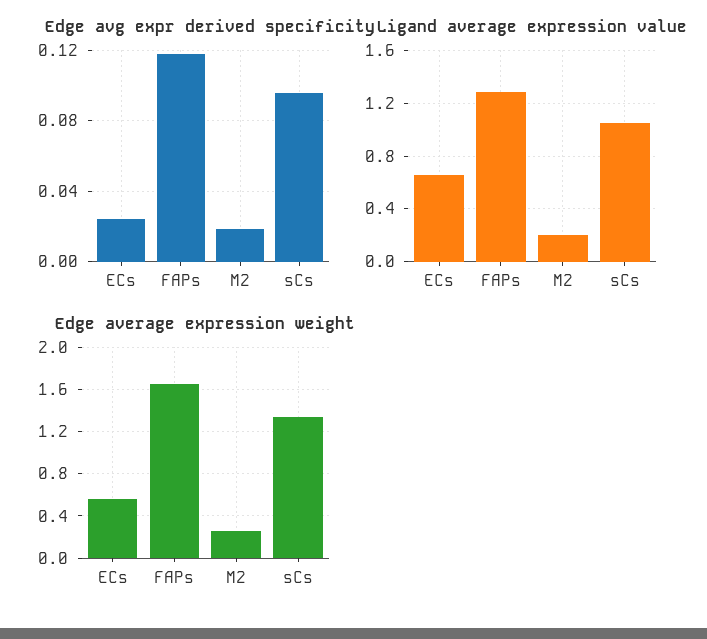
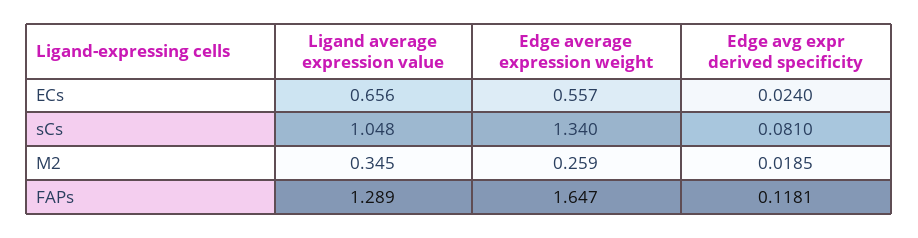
  {
    "Edge avg expr derived specificity": {
      "ECs": 0.024,
      "FAPs": 0.1181,
      "M2": 0.0185,
-     "sCs": 0.095
+     "sCs": 0.081
    },
    "Ligand average expression value": {
      "ECs": 0.656,
      "FAPs": 1.289,
-     "M2": 0.2,
+     "M2": 0.345,
      "sCs": 1.048
    },
    "Edge average expression weight": {
      "ECs": 0.557,
      "FAPs": 1.647,
      "M2": 0.259,
      "sCs": 1.34
    }
  }

